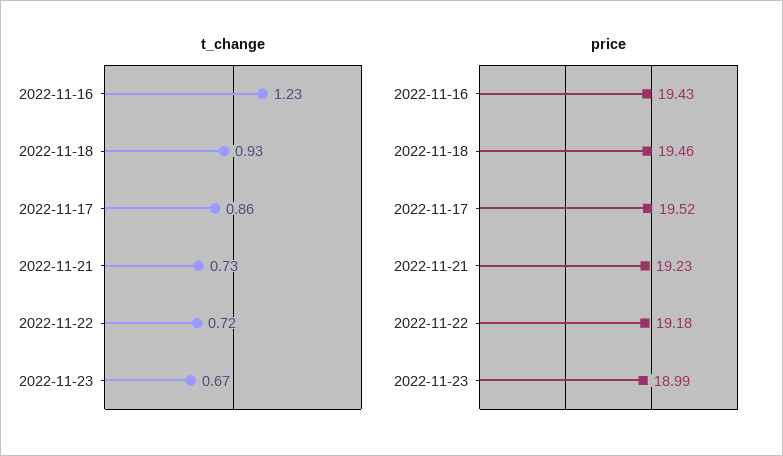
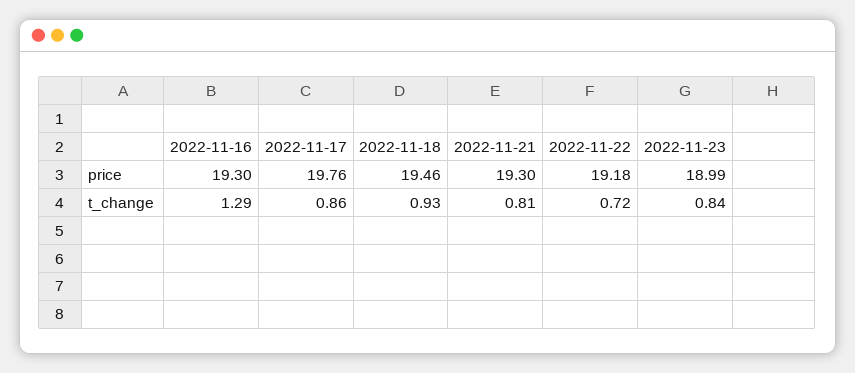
  {
    "t_change": {
-     "2022-11-16": 1.23,
+     "2022-11-16": 1.29,
      "2022-11-18": 0.93,
      "2022-11-17": 0.86,
-     "2022-11-21": 0.73,
+     "2022-11-21": 0.81,
      "2022-11-22": 0.72,
-     "2022-11-23": 0.67
+     "2022-11-23": 0.84
    },
    "price": {
-     "2022-11-16": 19.43,
+     "2022-11-16": 19.3,
      "2022-11-18": 19.46,
-     "2022-11-17": 19.52,
+     "2022-11-17": 19.76,
-     "2022-11-21": 19.23,
+     "2022-11-21": 19.3,
      "2022-11-22": 19.18,
      "2022-11-23": 18.99
    }
  }

